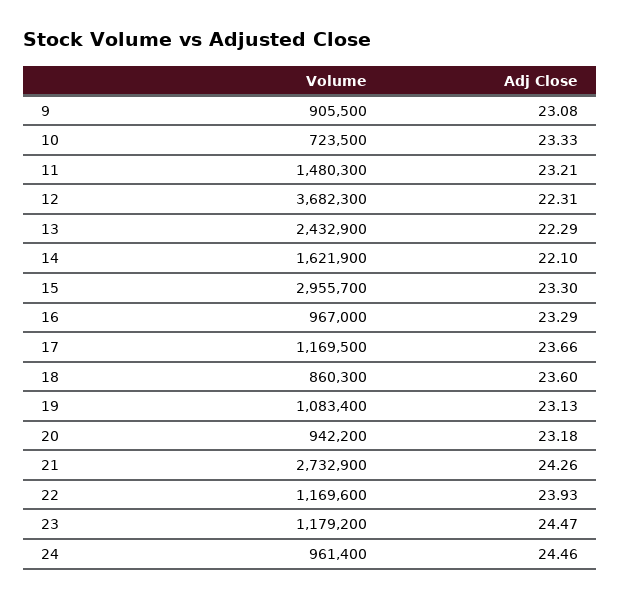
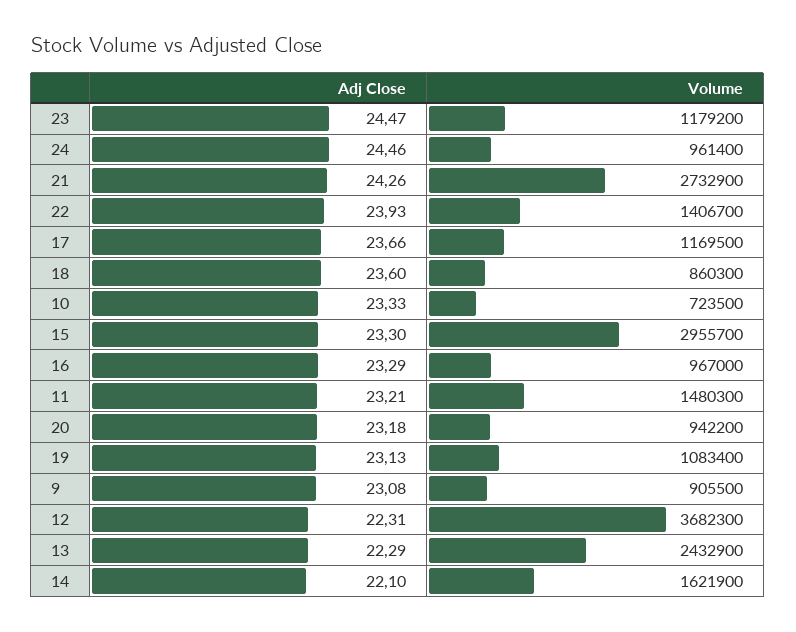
  {
    "Volume": {
      "9": 905500,
      "10": 723500,
      "11": 1480300,
      "12": 3682300,
      "13": 2432900,
      "14": 1621900,
      "15": 2955700,
      "16": 967000,
      "17": 1169500,
      "18": 860300,
      "19": 1083400,
      "20": 942200,
      "21": 2732900,
-     "22": 1169600,
+     "22": 1406700,
      "23": 1179200,
      "24": 961400
    },
    "Adj Close": {
      "9": 23.08,
      "10": 23.33,
      "11": 23.21,
      "12": 22.31,
      "13": 22.29,
      "14": 22.1,
      "15": 23.3,
      "16": 23.29,
      "17": 23.66,
      "18": 23.6,
      "19": 23.13,
      "20": 23.18,
      "21": 24.26,
      "22": 23.93,
      "23": 24.47,
      "24": 24.46
    }
  }

